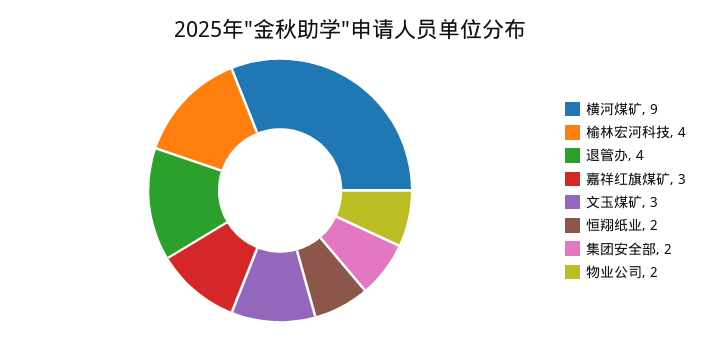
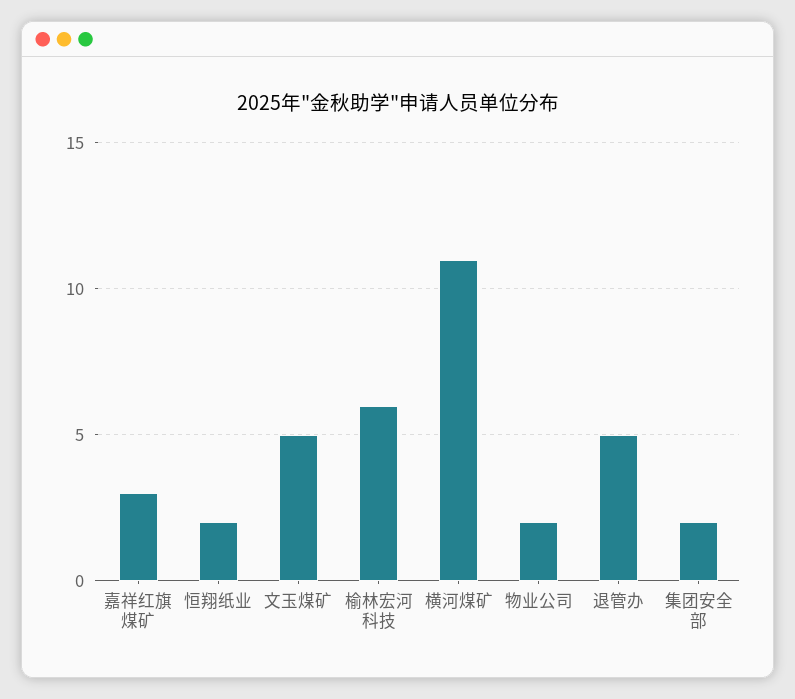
  {
-   "横河煤矿": 9,
+   "横河煤矿": 11,
-   "榆林宏河科技": 4,
+   "榆林宏河科技": 6,
-   "退管办": 4,
+   "退管办": 5,
    "嘉祥红旗煤矿": 3,
-   "文玉煤矿": 3,
+   "文玉煤矿": 5,
    "恒翔纸业": 2,
    "集团安全部": 2,
    "物业公司": 2
  }

